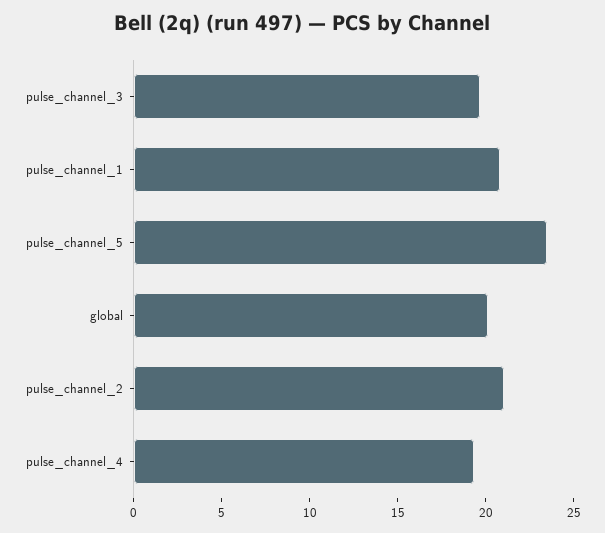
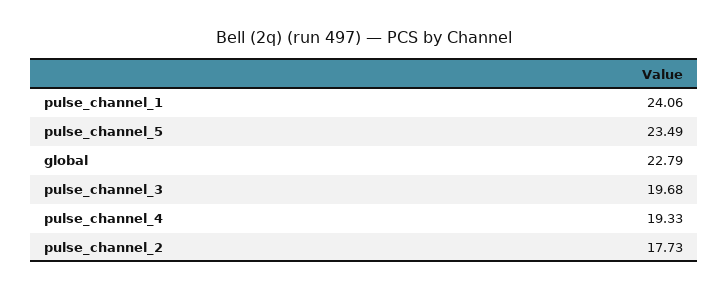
  {
    "pulse_channel_3": 19.68,
-   "pulse_channel_1": 21,
+   "pulse_channel_1": 24.06,
    "pulse_channel_5": 23.49,
-   "global": 20,
+   "global": 22.79,
-   "pulse_channel_2": 21,
+   "pulse_channel_2": 17.73,
    "pulse_channel_4": 19.33
  }

